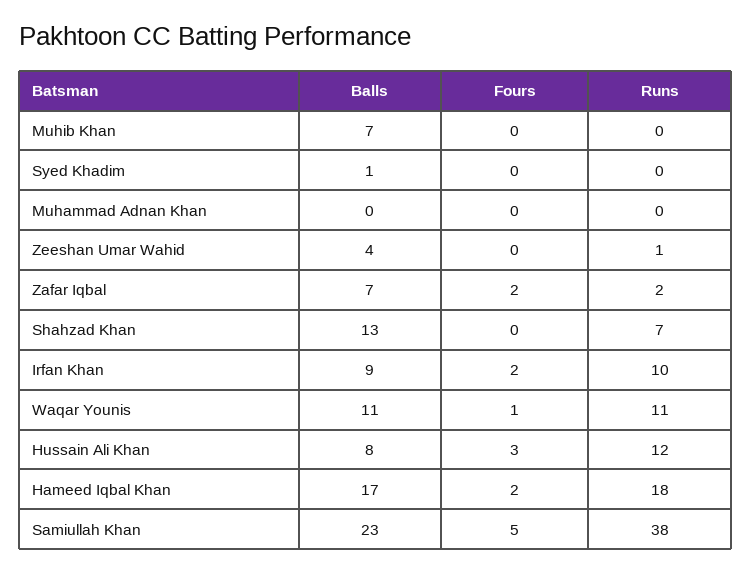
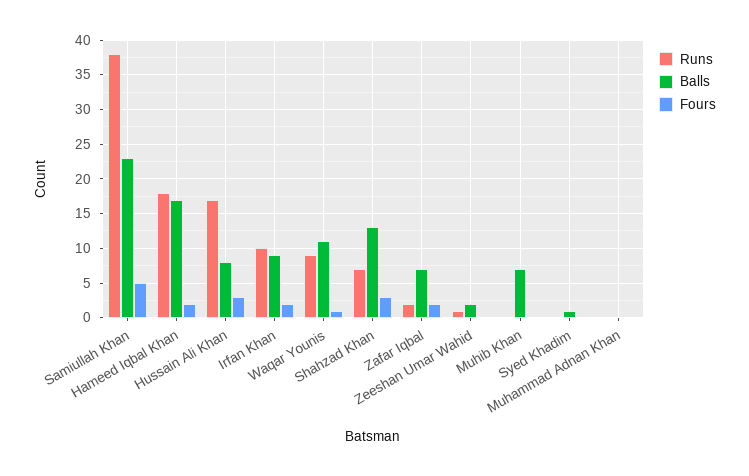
  {
    "Balls": {
      "Muhib Khan": 7,
      "Syed Khadim": 1,
      "Muhammad Adnan Khan": 0,
-     "Zeeshan Umar Wahid": 4,
+     "Zeeshan Umar Wahid": 2,
      "Zafar Iqbal": 7,
      "Shahzad Khan": 13,
      "Irfan Khan": 9,
      "Waqar Younis": 11,
      "Hussain Ali Khan": 8,
      "Hameed Iqbal Khan": 17,
      "Samiullah Khan": 23
    },
    "Fours": {
      "Muhib Khan": 0,
      "Syed Khadim": 0,
      "Muhammad Adnan Khan": 0,
      "Zeeshan Umar Wahid": 0,
      "Zafar Iqbal": 2,
-     "Shahzad Khan": 0,
+     "Shahzad Khan": 3,
      "Irfan Khan": 2,
      "Waqar Younis": 1,
      "Hussain Ali Khan": 3,
      "Hameed Iqbal Khan": 2,
      "Samiullah Khan": 5
    },
    "Runs": {
      "Muhib Khan": 0,
      "Syed Khadim": 0,
      "Muhammad Adnan Khan": 0,
      "Zeeshan Umar Wahid": 1,
      "Zafar Iqbal": 2,
      "Shahzad Khan": 7,
      "Irfan Khan": 10,
-     "Waqar Younis": 11,
+     "Waqar Younis": 9,
-     "Hussain Ali Khan": 12,
+     "Hussain Ali Khan": 17,
      "Hameed Iqbal Khan": 18,
      "Samiullah Khan": 38
    }
  }

